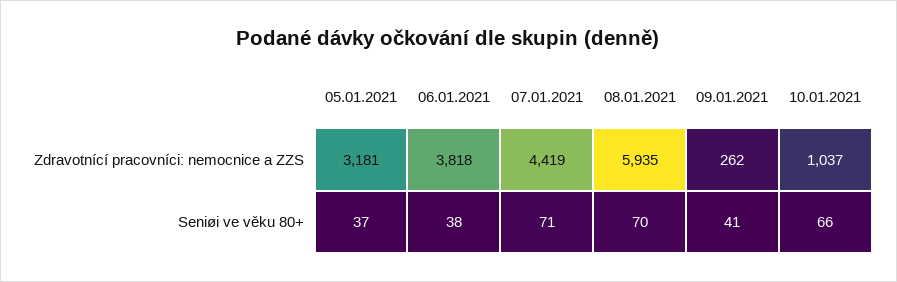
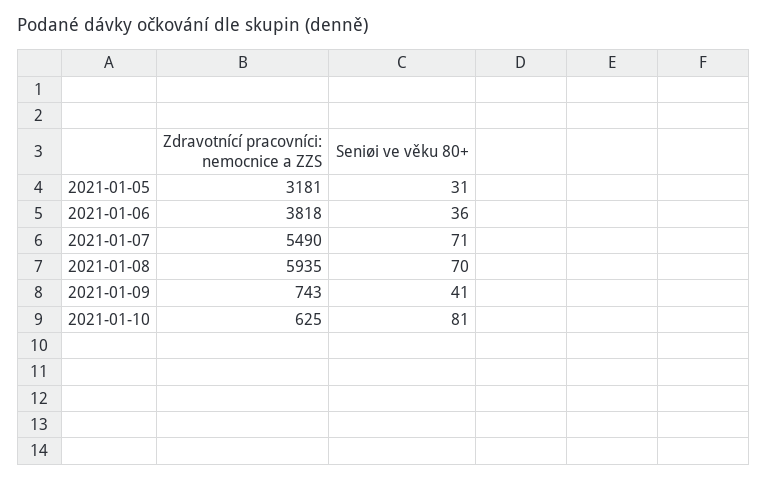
  {
    "05.01.2021": {
      "Zdravotnící pracovníci: nemocnice a ZZS": 3181,
-     "Seniøi ve věku 80+": 37
+     "Seniøi ve věku 80+": 31
    },
    "06.01.2021": {
      "Zdravotnící pracovníci: nemocnice a ZZS": 3818,
-     "Seniøi ve věku 80+": 38
+     "Seniøi ve věku 80+": 36
    },
    "07.01.2021": {
-     "Zdravotnící pracovníci: nemocnice a ZZS": 4419,
+     "Zdravotnící pracovníci: nemocnice a ZZS": 5490,
      "Seniøi ve věku 80+": 71
    },
    "08.01.2021": {
      "Zdravotnící pracovníci: nemocnice a ZZS": 5935,
      "Seniøi ve věku 80+": 70
    },
    "09.01.2021": {
-     "Zdravotnící pracovníci: nemocnice a ZZS": 262,
+     "Zdravotnící pracovníci: nemocnice a ZZS": 743,
      "Seniøi ve věku 80+": 41
    },
    "10.01.2021": {
-     "Zdravotnící pracovníci: nemocnice a ZZS": 1037,
+     "Zdravotnící pracovníci: nemocnice a ZZS": 625,
-     "Seniøi ve věku 80+": 66
+     "Seniøi ve věku 80+": 81
    }
  }

